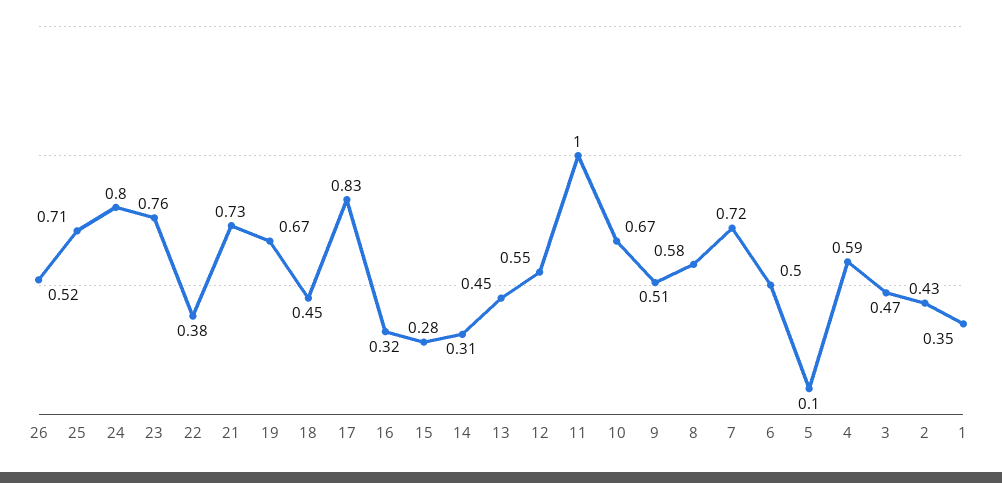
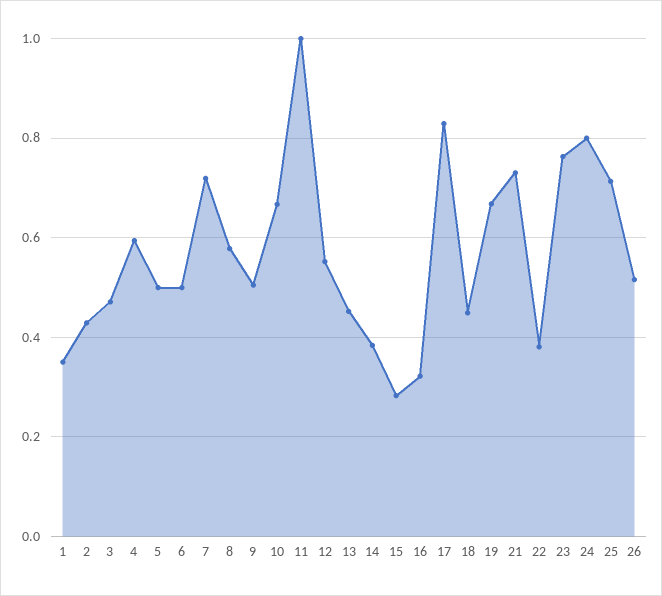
  {
    "26": 0.52,
    "25": 0.71,
    "24": 0.8,
    "23": 0.76,
    "22": 0.38,
    "21": 0.73,
    "19": 0.67,
    "18": 0.45,
    "17": 0.83,
    "16": 0.32,
    "15": 0.28,
-   "14": 0.31,
+   "14": 0.38,
    "13": 0.45,
    "12": 0.55,
    "11": 1,
    "10": 0.67,
    "9": 0.51,
    "8": 0.58,
    "7": 0.72,
    "6": 0.5,
-   "5": 0.1,
+   "5": 0.5,
    "4": 0.59,
    "3": 0.47,
    "2": 0.43,
    "1": 0.35
  }

